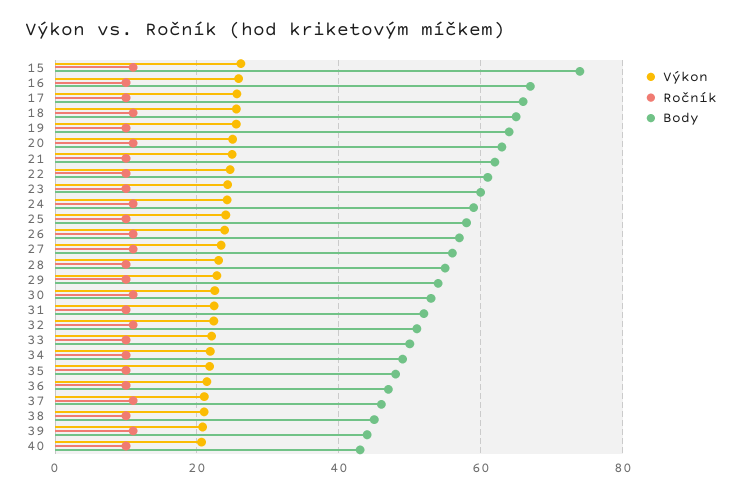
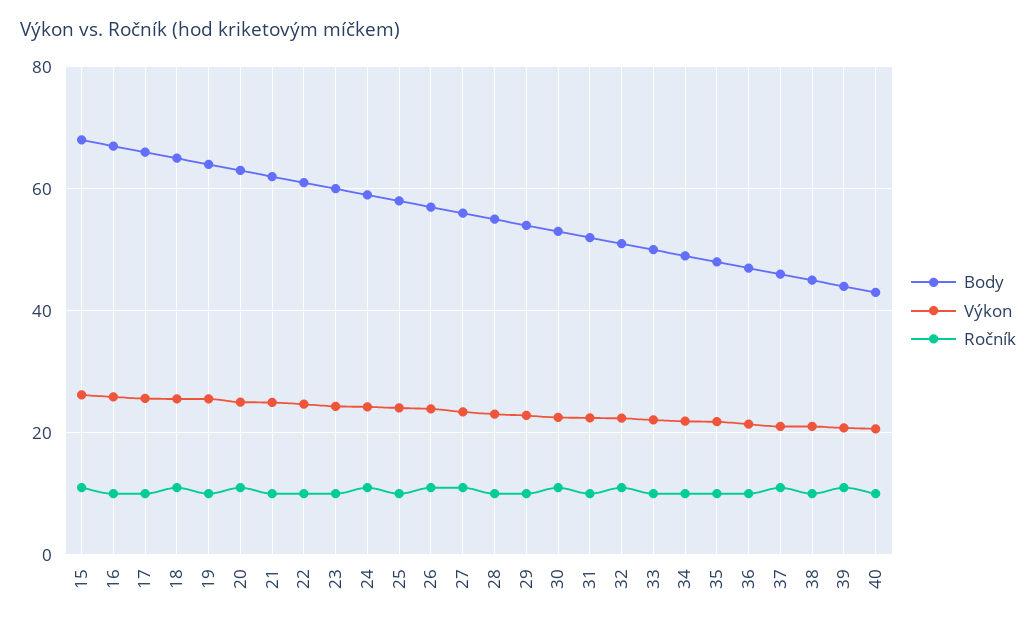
  {
    "Výkon": {
      "15": 26,
      "16": 26,
      "17": 26,
      "18": 26,
      "19": 26,
      "20": 26,
      "21": 24,
      "22": 24,
      "23": 24,
      "24": 24,
      "25": 24,
      "26": 24,
      "27": 24,
      "28": 24,
      "29": 22,
      "30": 22,
      "31": 22,
      "32": 22,
      "33": 22,
      "34": 22,
      "35": 22,
      "36": 22,
      "37": 22,
      "38": 22,
      "39": 20,
      "40": 20
    },
    "Ročník": {
      "15": 12,
      "16": 10,
      "17": 10,
      "18": 12,
      "19": 10,
      "20": 12,
      "21": 10,
      "22": 10,
      "23": 10,
      "24": 12,
      "25": 10,
      "26": 12,
      "27": 12,
      "28": 10,
      "29": 10,
      "30": 12,
      "31": 10,
      "32": 12,
      "33": 10,
      "34": 10,
      "35": 10,
      "36": 10,
      "37": 12,
      "38": 10,
      "39": 12,
      "40": 10
    },
    "Body": {
-     "15": 74,
+     "15": 68,
      "16": 68,
      "17": 66,
      "18": 66,
      "19": 64,
      "20": 64,
      "21": 62,
      "22": 62,
      "23": 60,
      "24": 60,
      "25": 58,
      "26": 58,
      "27": 56,
      "28": 56,
      "29": 54,
      "30": 54,
      "31": 52,
      "32": 52,
      "33": 50,
      "34": 50,
      "35": 48,
      "36": 48,
      "37": 46,
      "38": 46,
      "39": 44,
      "40": 44
    }
  }

